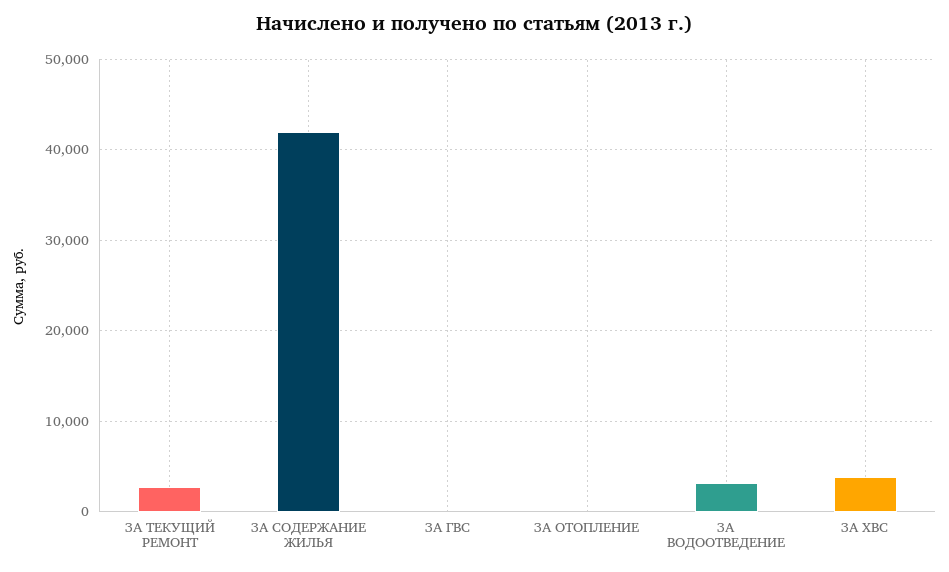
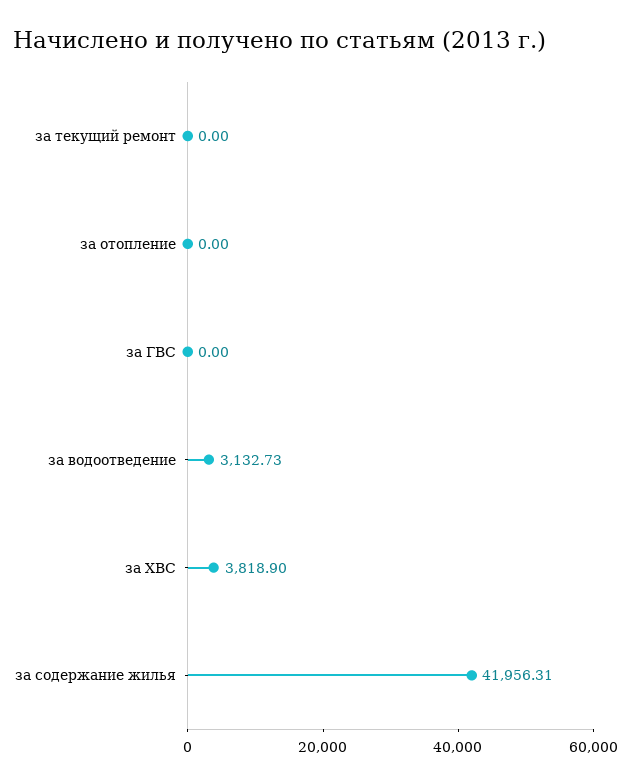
  {
-   "ЗА ТЕКУЩИЙ РЕМОНТ": 3000,
+   "ЗА ТЕКУЩИЙ РЕМОНТ": 0,
    "ЗА СОДЕРЖАНИЕ ЖИЛЬЯ": 41956.31,
    "ЗА ГВС": 0,
    "ЗА ОТОПЛЕНИЕ": 0,
    "ЗА ВОДООТВЕДЕНИЕ": 3132.73,
    "ЗА ХВС": 3818.9
  }

